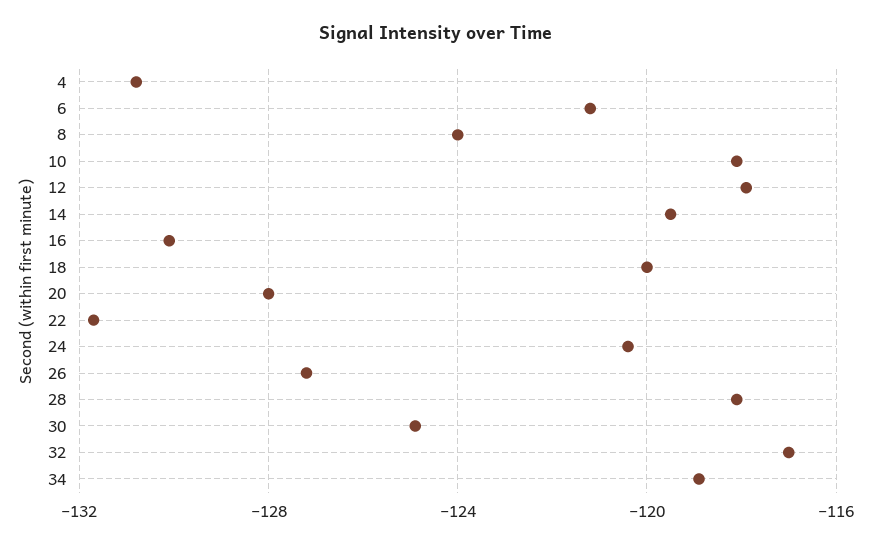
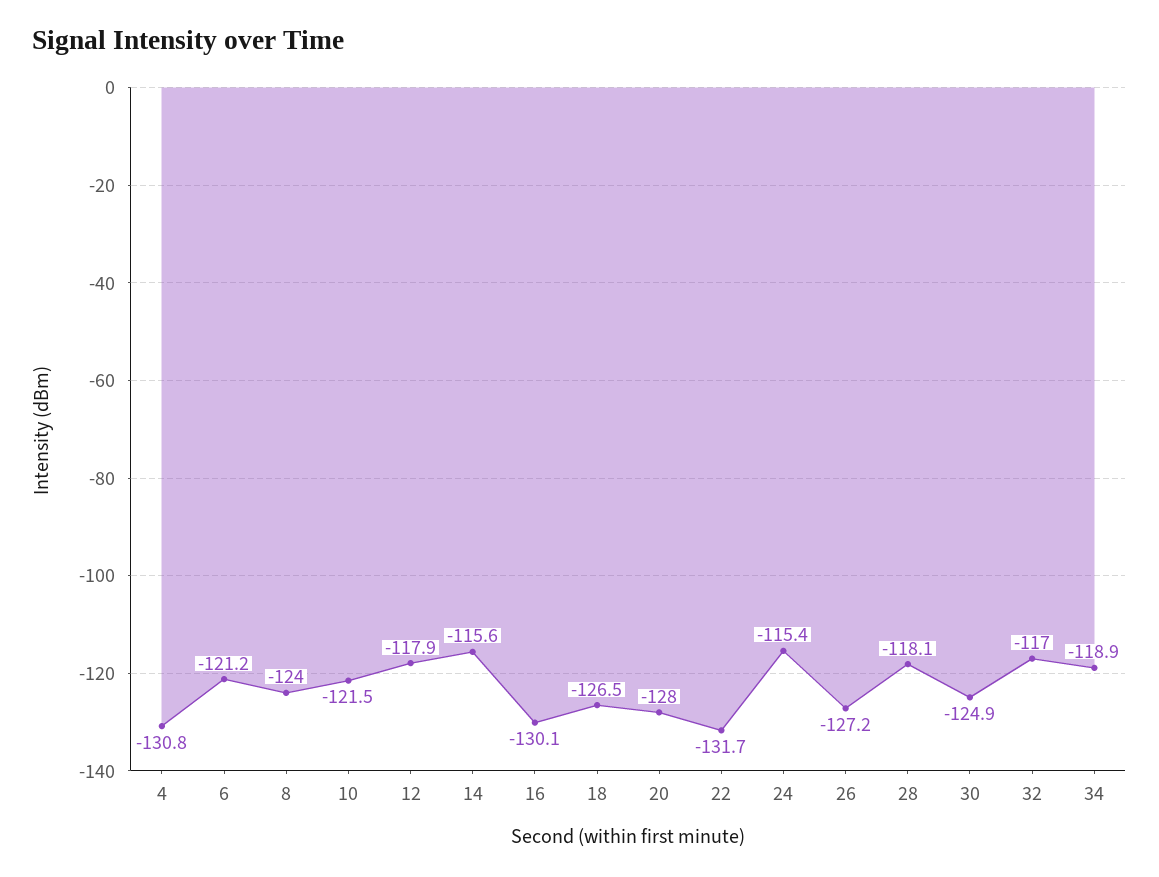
  {
    "4": -130.8,
    "6": -121.2,
    "8": -124,
-   "10": -118,
+   "10": -121.5,
    "12": -117.9,
-   "14": -119.5,
+   "14": -115.6,
    "16": -130.1,
-   "18": -120,
+   "18": -126.5,
    "20": -128,
    "22": -131.7,
-   "24": -120.5,
+   "24": -115.4,
    "26": -127.2,
    "28": -118.1,
    "30": -124.9,
    "32": -117,
    "34": -118.9
  }

